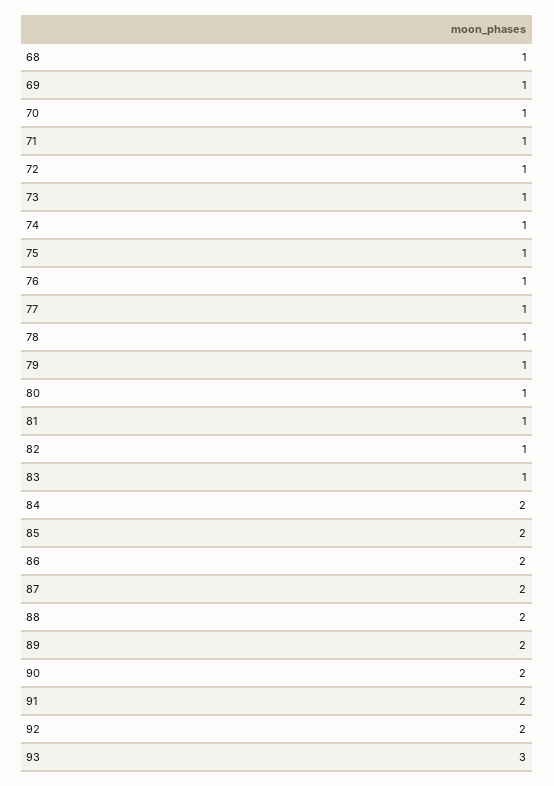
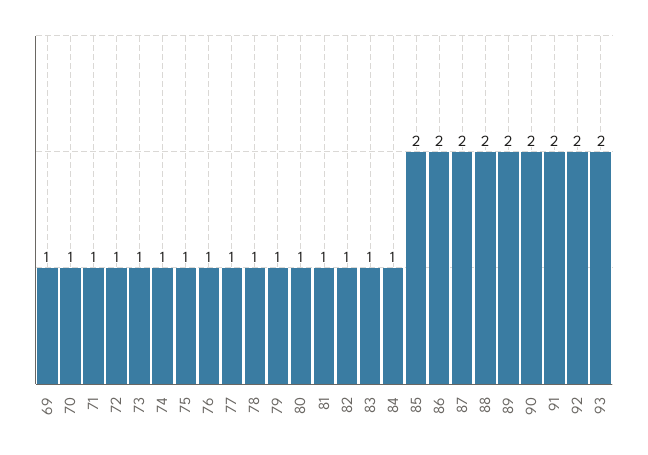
  {
-   "68": 1,
    "69": 1,
    "70": 1,
    "71": 1,
    "72": 1,
    "73": 1,
    "74": 1,
    "75": 1,
    "76": 1,
    "77": 1,
    "78": 1,
    "79": 1,
    "80": 1,
    "81": 1,
    "82": 1,
    "83": 1,
-   "84": 2,
+   "84": 1,
    "85": 2,
    "86": 2,
    "87": 2,
    "88": 2,
    "89": 2,
    "90": 2,
    "91": 2,
    "92": 2,
-   "93": 3
+   "93": 2
  }

